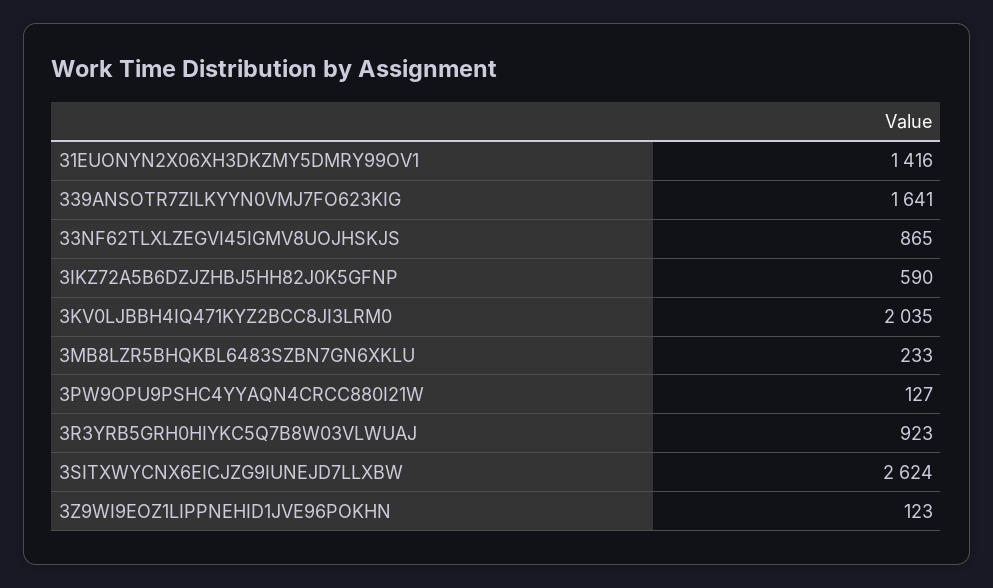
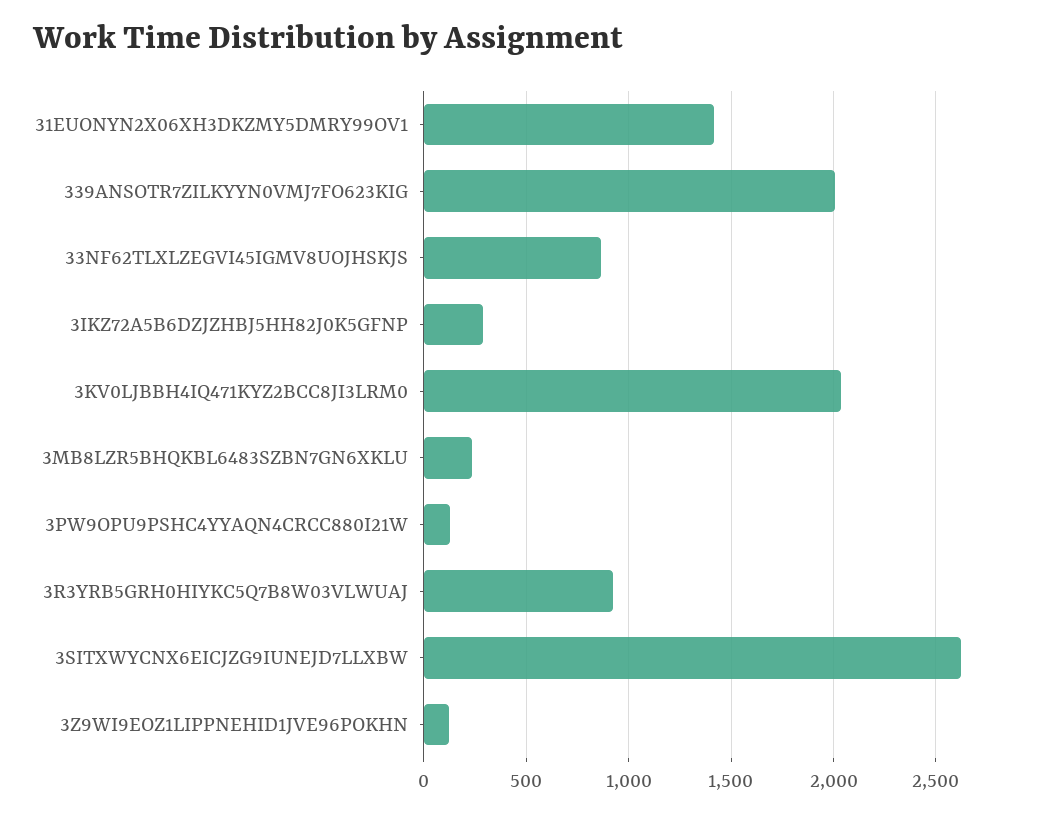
  {
    "31EUONYN2X06XH3DKZMY5DMRY99OV1": 1416,
-   "339ANSOTR7ZILKYYN0VMJ7FO623KIG": 1641,
+   "339ANSOTR7ZILKYYN0VMJ7FO623KIG": 2000,
    "33NF62TLXLZEGVI45IGMV8UOJHSKJS": 865,
-   "3IKZ72A5B6DZJZHBJ5HH82J0K5GFNP": 590,
+   "3IKZ72A5B6DZJZHBJ5HH82J0K5GFNP": 300,
    "3KV0LJBBH4IQ471KYZ2BCC8JI3LRM0": 2035,
    "3MB8LZR5BHQKBL6483SZBN7GN6XKLU": 233,
    "3PW9OPU9PSHC4YYAQN4CRCC880I21W": 127,
    "3R3YRB5GRH0HIYKC5Q7B8W03VLWUAJ": 923,
    "3SITXWYCNX6EICJZG9IUNEJD7LLXBW": 2624,
    "3Z9WI9EOZ1LIPPNEHID1JVE96POKHN": 123
  }

